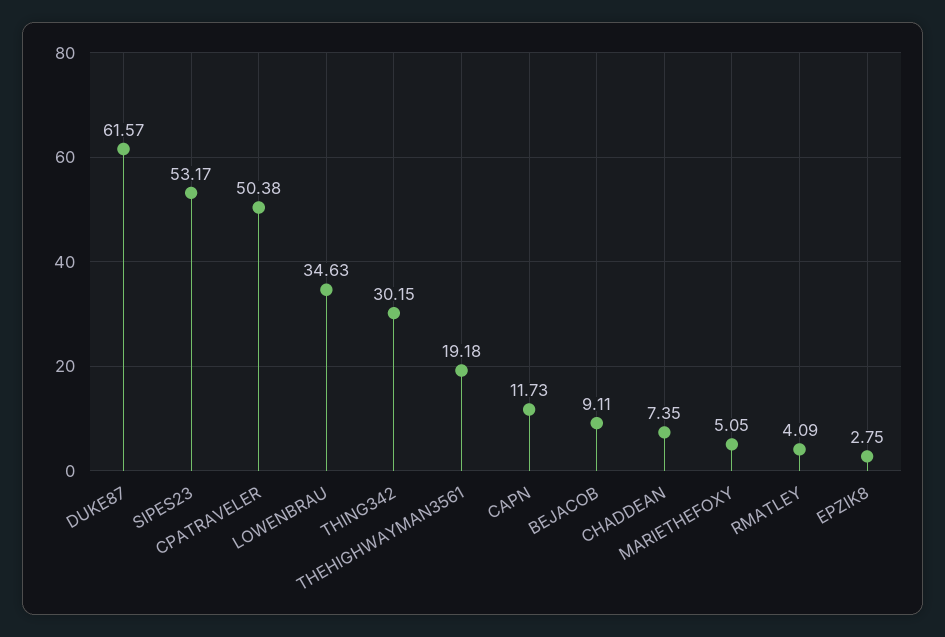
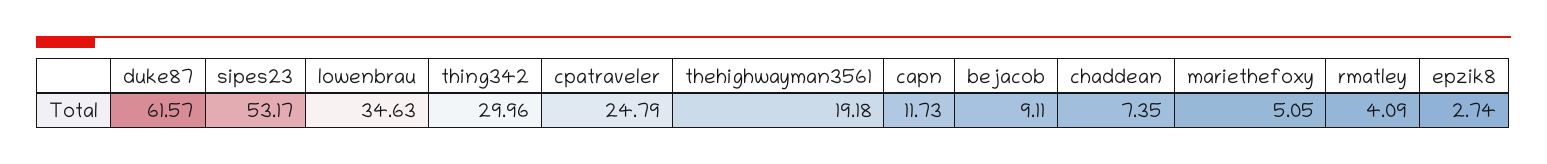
  {
    "DUKE87": 61.57,
    "SIPES23": 53.17,
-   "CPATRAVELER": 50.38,
+   "CPATRAVELER": 24.79,
    "LOWENBRAU": 34.63,
-   "THING342": 30.15,
+   "THING342": 29.96,
    "THEHIGHWAYMAN3561": 19.18,
    "CAPN": 11.73,
    "BEJACOB": 9.11,
    "CHADDEAN": 7.35,
    "MARIETHEFOXY": 5.05,
    "RMATLEY": 4.09,
-   "EPZIK8": 2.75
+   "EPZIK8": 2.74
  }

